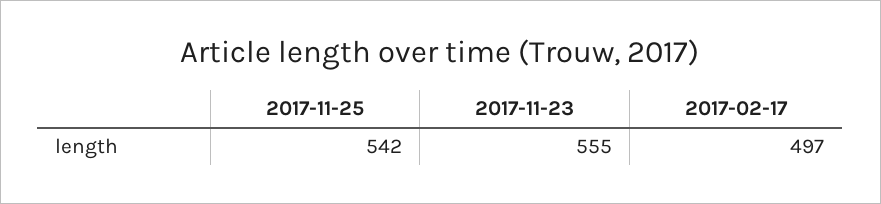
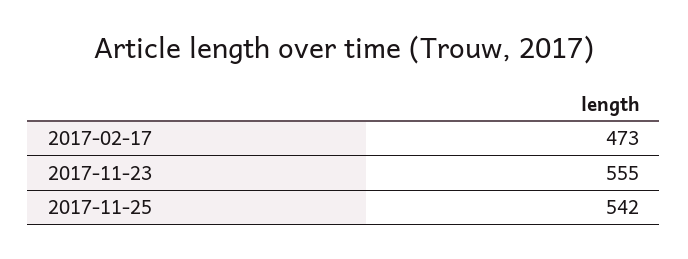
  {
    "2017-11-25": 542,
    "2017-11-23": 555,
-   "2017-02-17": 497
+   "2017-02-17": 473
  }

